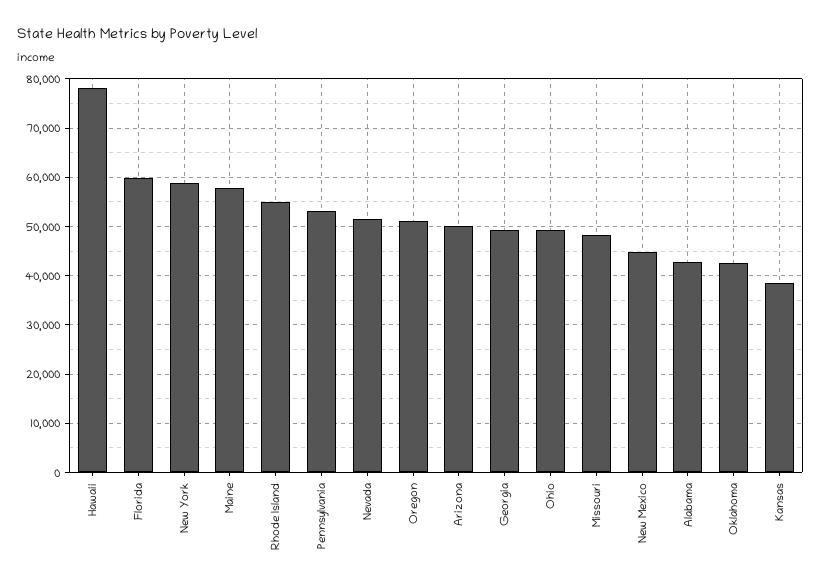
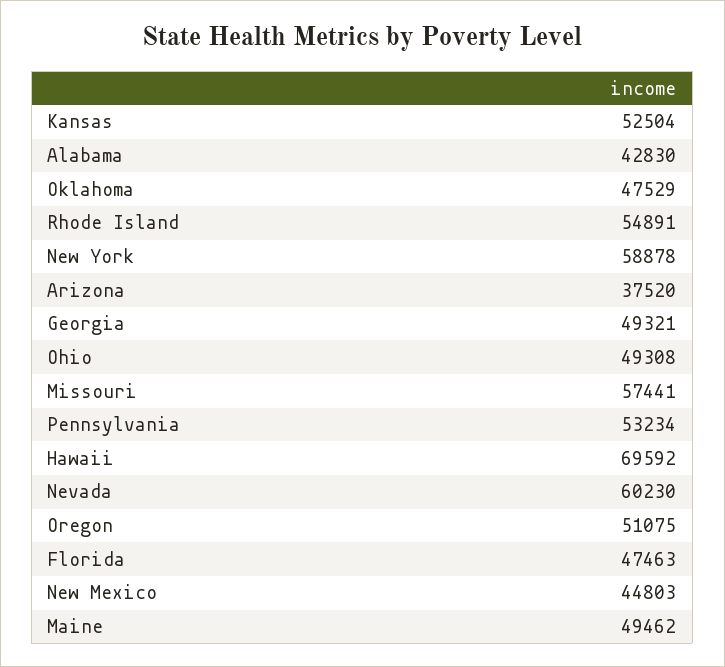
  {
-   "Hawaii": 78000,
+   "Hawaii": 69592,
-   "Florida": 60000,
+   "Florida": 47463,
    "New York": 58878,
-   "Maine": 58000,
+   "Maine": 49462,
    "Rhode Island": 54891,
    "Pennsylvania": 53234,
-   "Nevada": 52000,
+   "Nevada": 60230,
    "Oregon": 51075,
-   "Arizona": 50000,
+   "Arizona": 37520,
    "Georgia": 49321,
    "Ohio": 49308,
-   "Missouri": 48000,
+   "Missouri": 57441,
    "New Mexico": 44803,
    "Alabama": 42830,
-   "Oklahoma": 42000,
+   "Oklahoma": 47529,
-   "Kansas": 38000
+   "Kansas": 52504
  }

